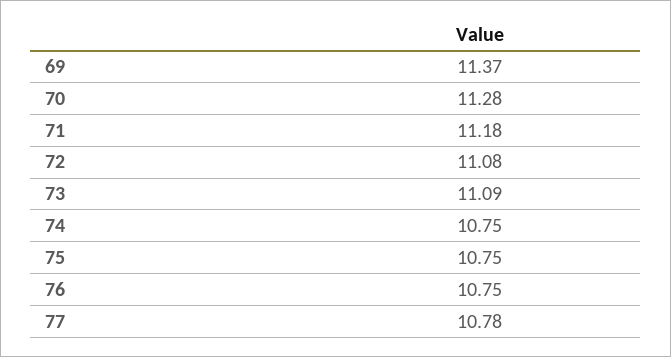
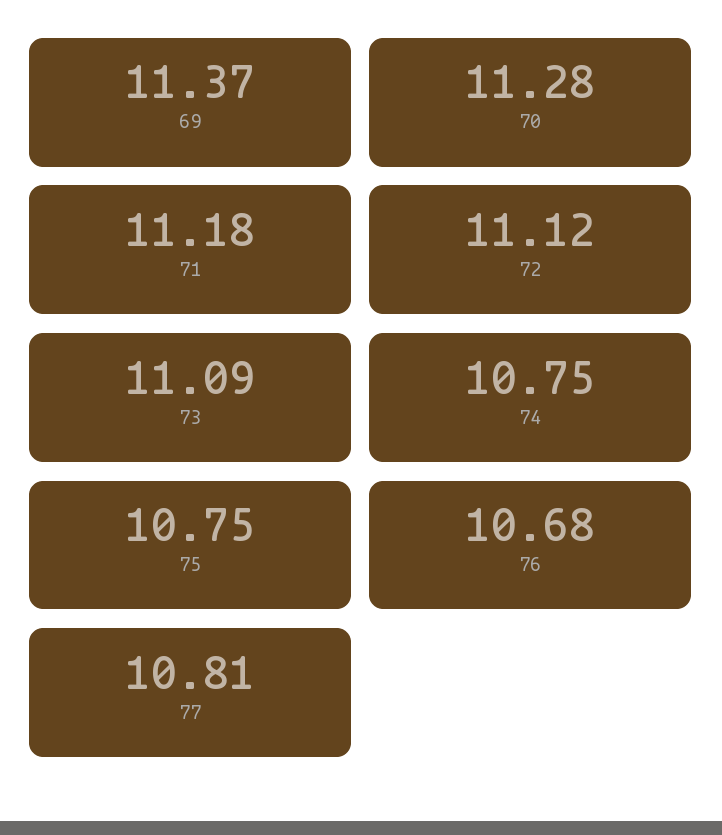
  {
    "69": 11.37,
    "70": 11.28,
    "71": 11.18,
-   "72": 11.08,
+   "72": 11.12,
    "73": 11.09,
    "74": 10.75,
    "75": 10.75,
-   "76": 10.75,
+   "76": 10.68,
-   "77": 10.78
+   "77": 10.81
  }

